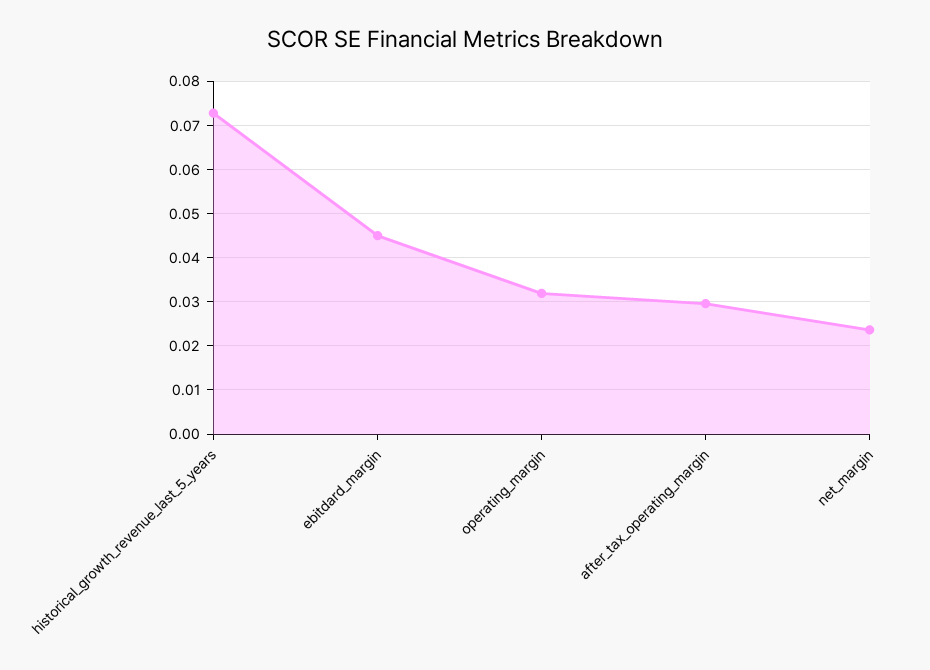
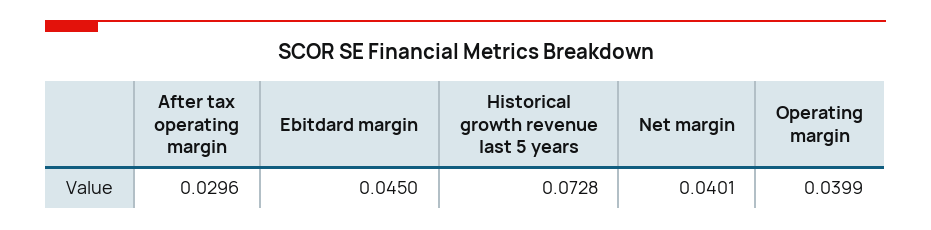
  {
    "historical_growth_revenue_last_5_years": 0.0728,
    "ebitdard_margin": 0.045,
-   "operating_margin": 0.032,
+   "operating_margin": 0.0399,
    "after_tax_operating_margin": 0.0296,
-   "net_margin": 0.024
+   "net_margin": 0.0401
  }

